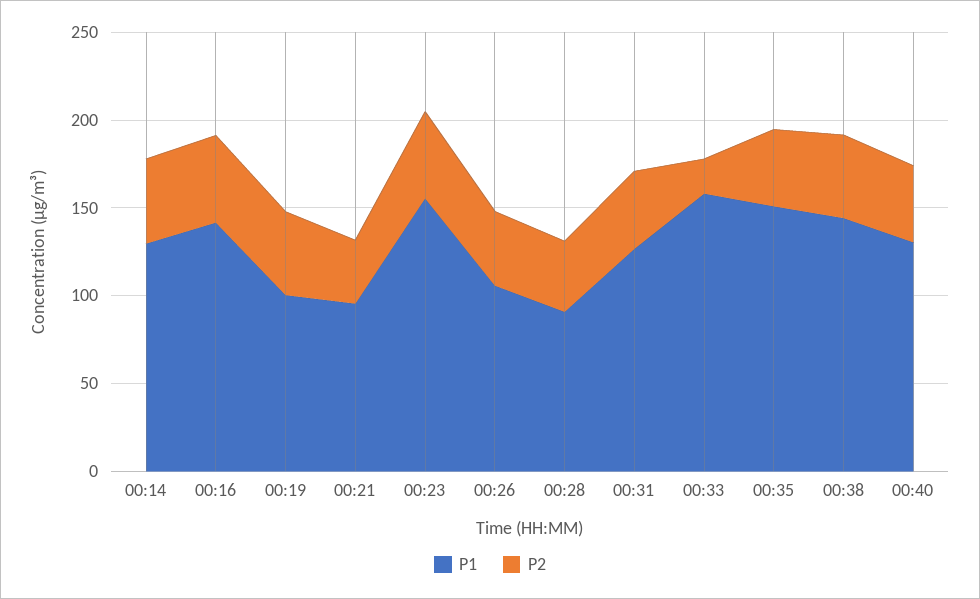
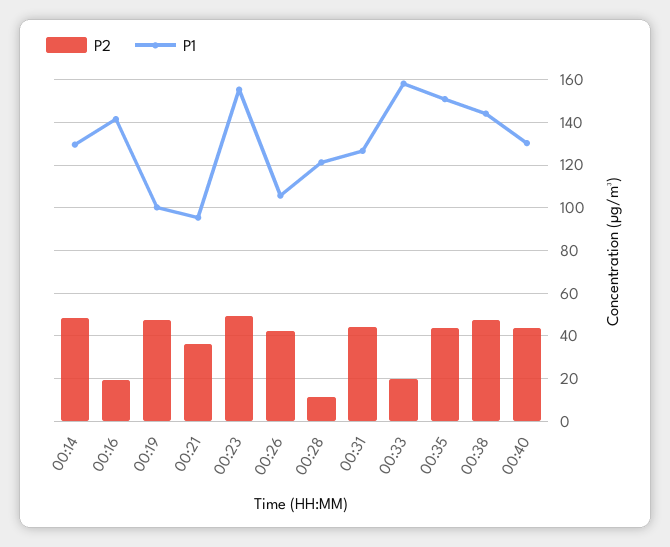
  {
    "P1": {
      "00:14": 130,
      "00:16": 140,
      "00:19": 100,
      "00:21": 95,
      "00:23": 155,
      "00:26": 105,
-     "00:28": 90,
+     "00:28": 120,
      "00:31": 125,
      "00:33": 160,
      "00:35": 150,
      "00:38": 145,
      "00:40": 130
    },
    "P2": {
      "00:14": 50,
-     "00:16": 50,
+     "00:16": 20,
      "00:19": 50,
      "00:21": 35,
      "00:23": 50,
      "00:26": 40,
-     "00:28": 40,
+     "00:28": 10,
      "00:31": 45,
      "00:33": 20,
      "00:35": 45,
      "00:38": 45,
      "00:40": 45
    }
  }

